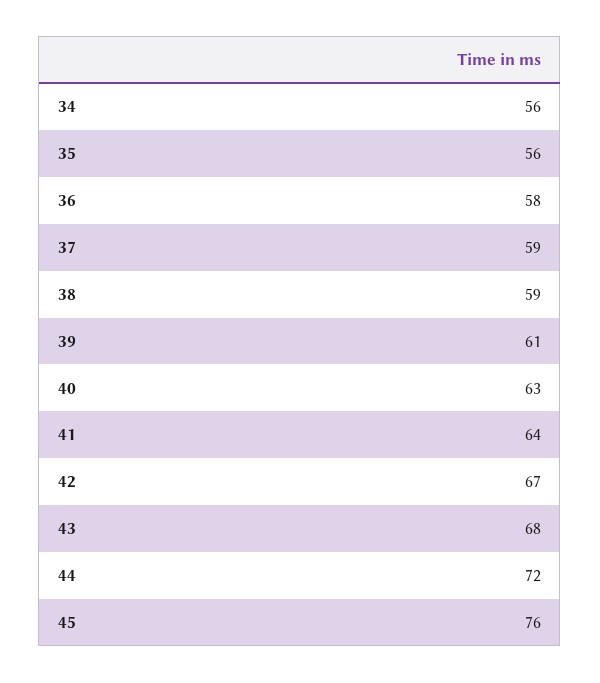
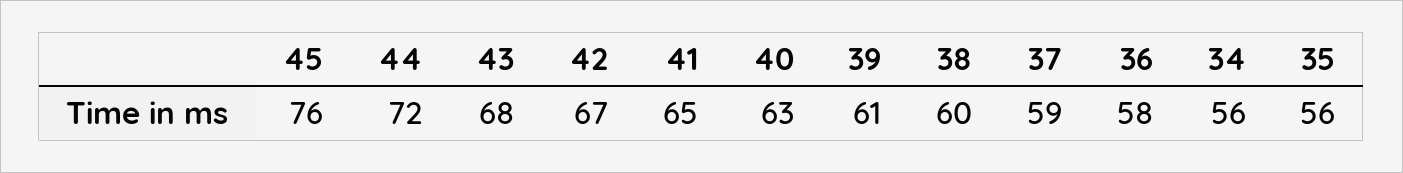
  {
    "34": 56,
    "35": 56,
    "36": 58,
    "37": 59,
-   "38": 59,
+   "38": 60,
    "39": 61,
    "40": 63,
-   "41": 64,
+   "41": 65,
    "42": 67,
    "43": 68,
    "44": 72,
    "45": 76
  }

